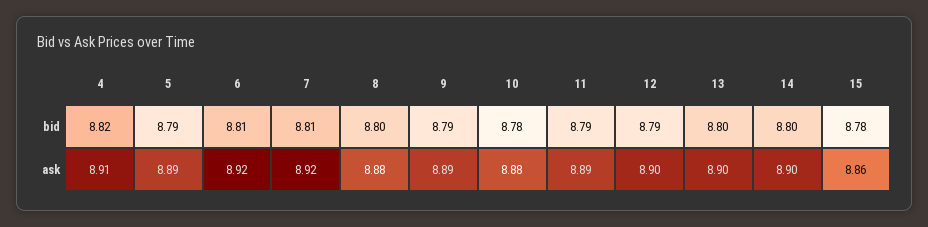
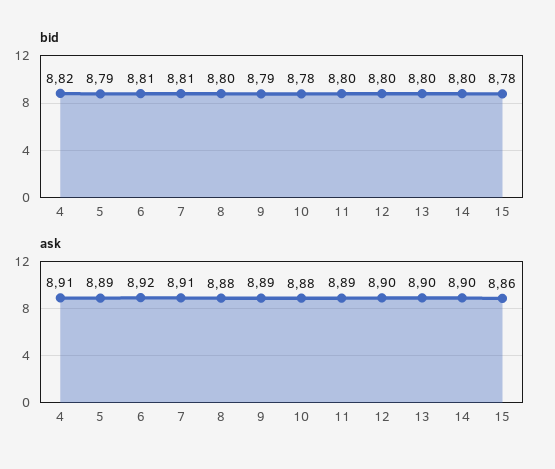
  {
    "bid": {
      "4": 8.82,
      "5": 8.79,
      "6": 8.81,
      "7": 8.81,
      "8": 8.8,
      "9": 8.79,
      "10": 8.78,
-     "11": 8.79,
+     "11": 8.8,
-     "12": 8.79,
+     "12": 8.8,
      "13": 8.8,
      "14": 8.8,
      "15": 8.78
    },
    "ask": {
      "4": 8.91,
      "5": 8.89,
      "6": 8.92,
-     "7": 8.92,
+     "7": 8.91,
      "8": 8.88,
      "9": 8.89,
      "10": 8.88,
      "11": 8.89,
      "12": 8.9,
      "13": 8.9,
      "14": 8.9,
      "15": 8.86
    }
  }

